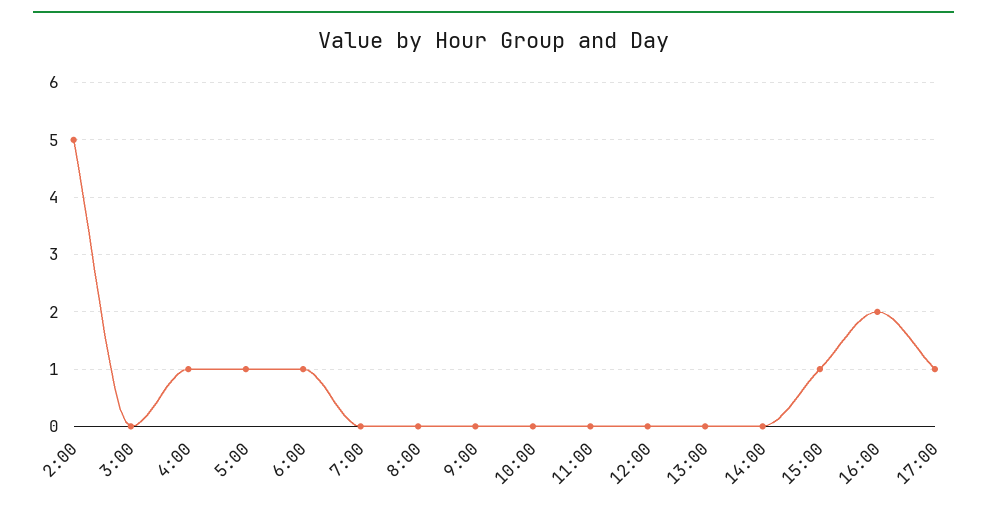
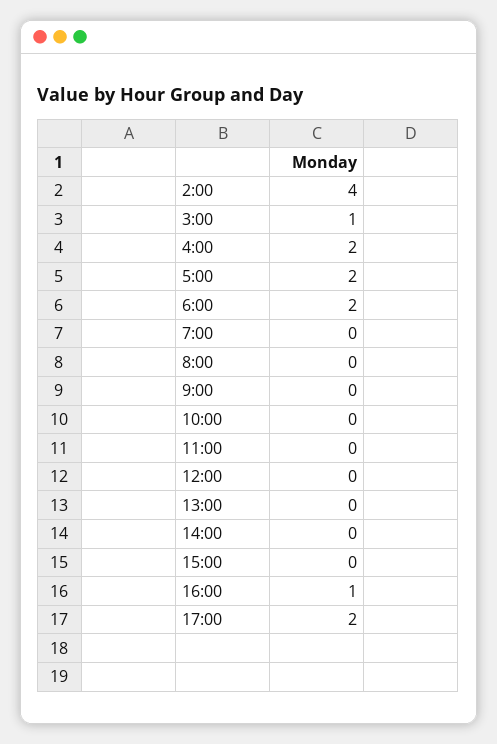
  {
-   "2:00": 5,
+   "2:00": 4,
-   "3:00": 0,
+   "3:00": 1,
-   "4:00": 1,
+   "4:00": 2,
-   "5:00": 1,
+   "5:00": 2,
-   "6:00": 1,
+   "6:00": 2,
    "7:00": 0,
    "8:00": 0,
    "9:00": 0,
    "10:00": 0,
    "11:00": 0,
    "12:00": 0,
    "13:00": 0,
    "14:00": 0,
-   "15:00": 1,
+   "15:00": 0,
-   "16:00": 2,
+   "16:00": 1,
-   "17:00": 1
+   "17:00": 2
  }

